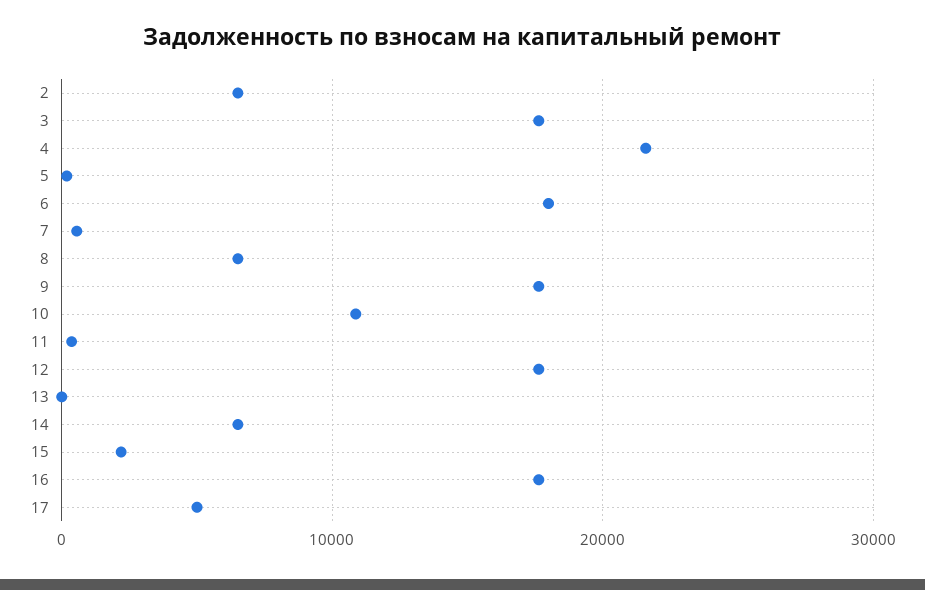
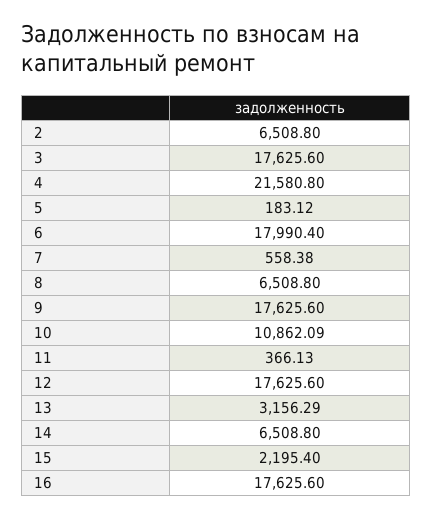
  {
    "2": 6508.8,
    "3": 17625.6,
    "4": 21580.8,
    "5": 183.12,
    "6": 17990.4,
    "7": 558.38,
    "8": 6508.8,
    "9": 17625.6,
    "10": 10862.09,
    "11": 366.13,
    "12": 17625.6,
-   "13": 0,
+   "13": 3156.29,
    "14": 6508.8,
    "15": 2195.4,
-   "16": 17625.6,
+   "16": 17625.6
-   "17": 5000
  }

